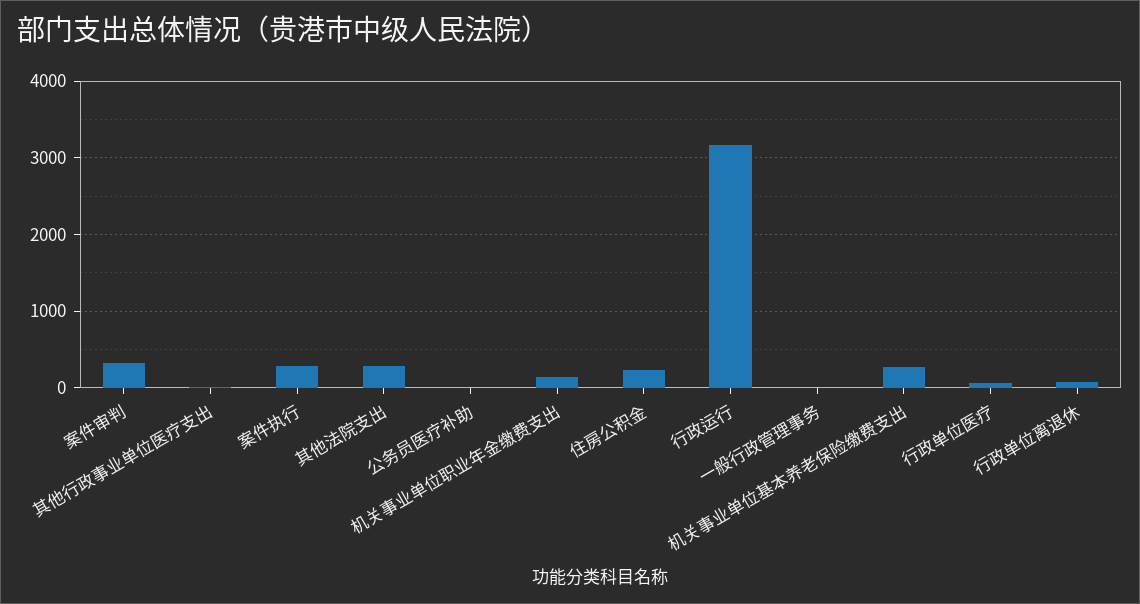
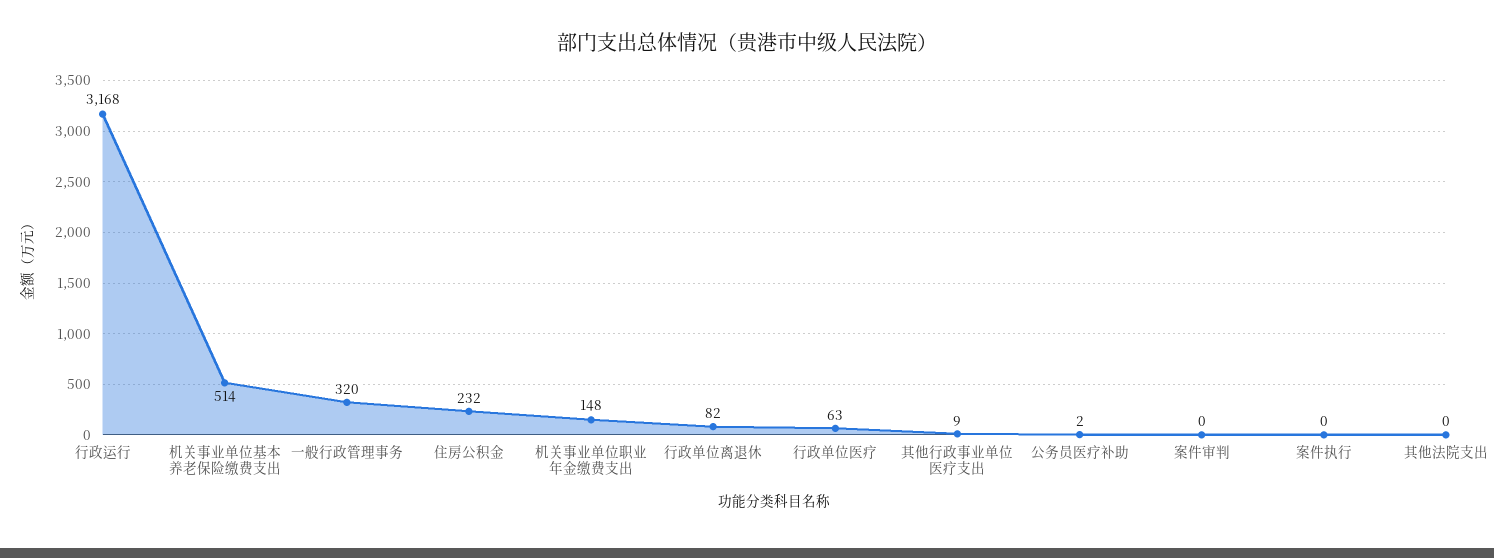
  {
-   "案件审判": 300,
+   "案件审判": 0,
    "其他行政事业单位医疗支出": 9,
-   "案件执行": 300,
+   "案件执行": 0,
-   "其他法院支出": 300,
+   "其他法院支出": 0,
    "公务员医疗补助": 2,
    "机关事业单位职业年金缴费支出": 148,
    "住房公积金": 232,
    "行政运行": 3168,
-   "一般行政管理事务": 0,
+   "一般行政管理事务": 320,
-   "机关事业单位基本养老保险缴费支出": 300,
+   "机关事业单位基本养老保险缴费支出": 514,
    "行政单位医疗": 63,
    "行政单位离退休": 82
  }

